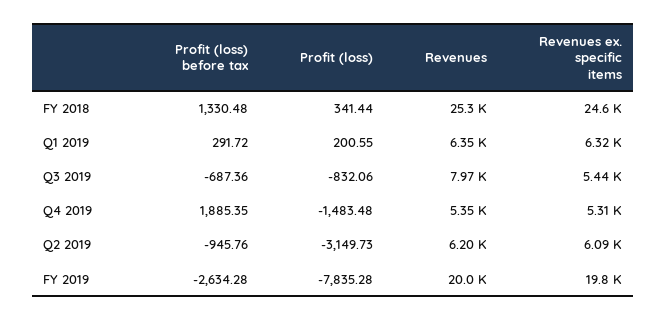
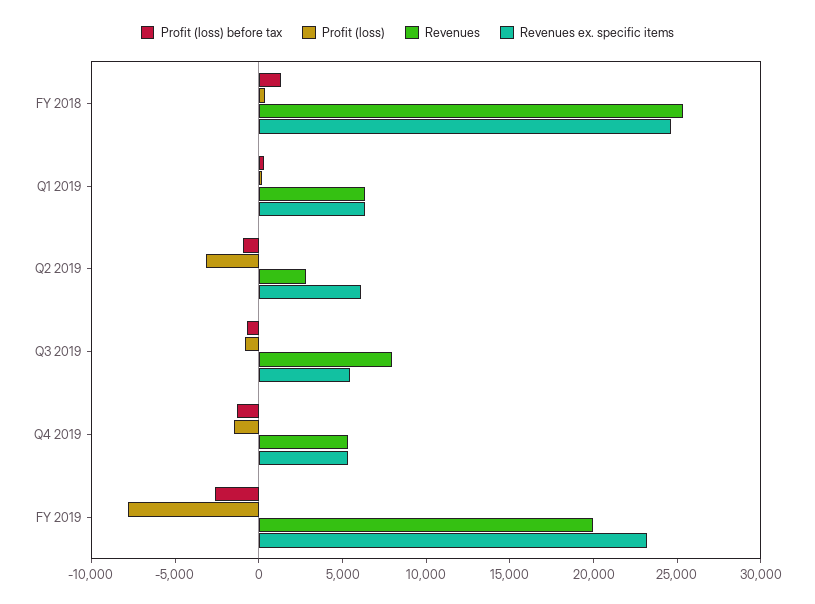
  {
    "Profit (loss) before tax": {
      "FY 2018": 1330.48,
      "Q1 2019": 291.72,
      "Q3 2019": -687.36,
-     "Q4 2019": 1885.35,
+     "Q4 2019": -1000,
      "Q2 2019": -945.76,
      "FY 2019": -2634.28
    },
    "Profit (loss)": {
      "FY 2018": 341.44,
      "Q1 2019": 200.55,
      "Q3 2019": -832.06,
      "Q4 2019": -1483.48,
      "Q2 2019": -3149.73,
      "FY 2019": -7835.28
    },
    "Revenues": {
      "FY 2018": 25300,
      "Q1 2019": 6350,
      "Q3 2019": 7970,
      "Q4 2019": 5350,
-     "Q2 2019": 6200,
+     "Q2 2019": 3000,
      "FY 2019": 20000
    },
    "Revenues ex. specific items": {
      "FY 2018": 24600,
      "Q1 2019": 6320,
      "Q3 2019": 5440,
      "Q4 2019": 5310,
      "Q2 2019": 6090,
-     "FY 2019": 19800
+     "FY 2019": 23000
    }
  }

